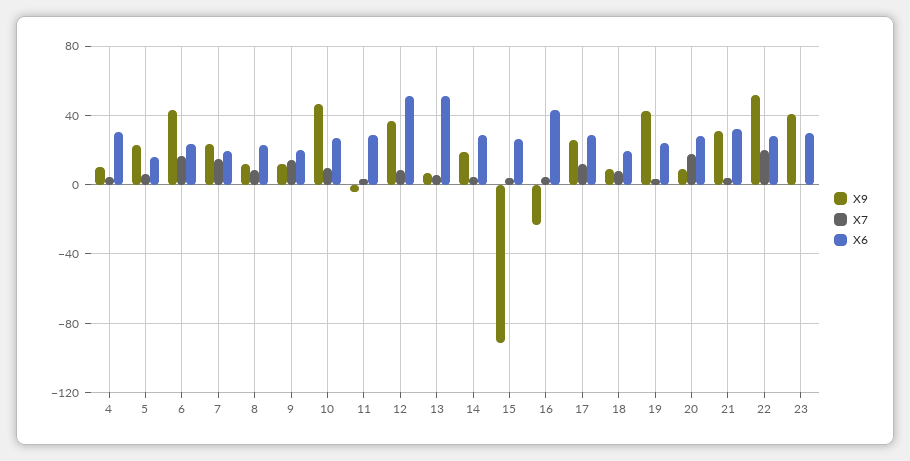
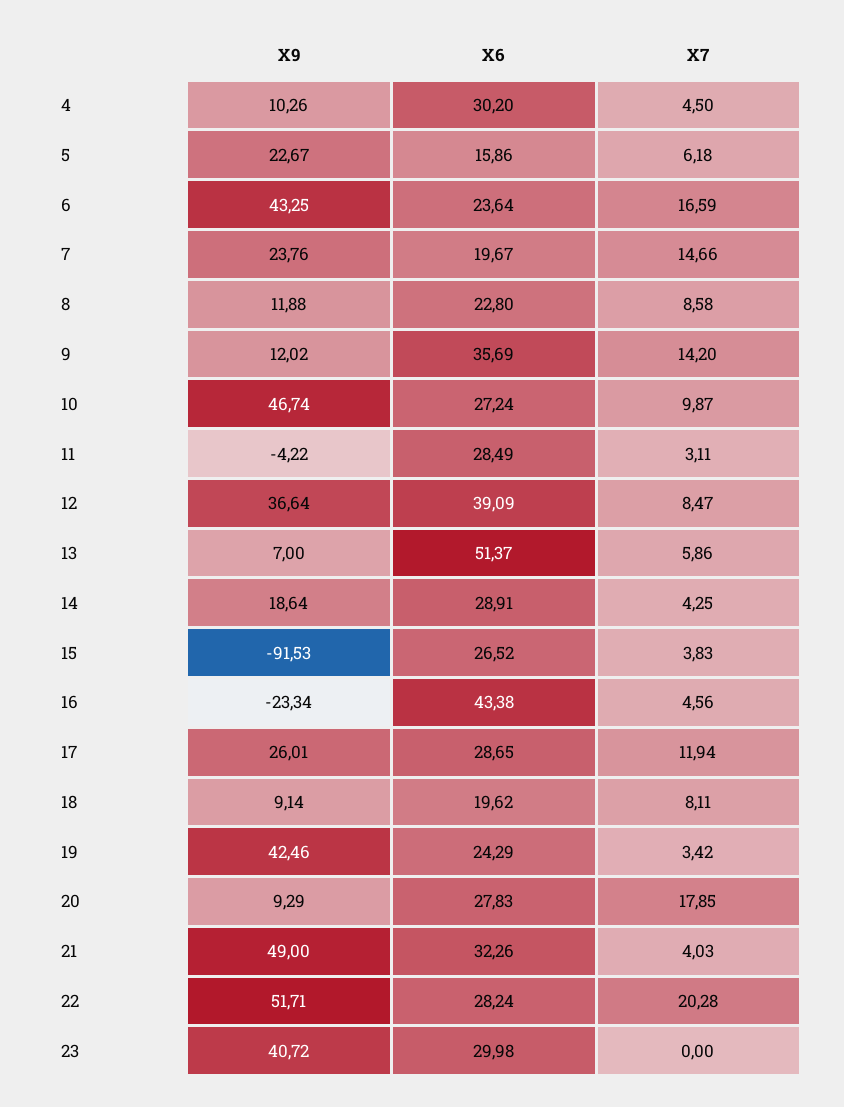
  {
    "X9": {
      "4": 10.26,
      "5": 22.67,
      "6": 43.25,
      "7": 23.76,
      "8": 11.88,
      "9": 12.02,
      "10": 46.74,
      "11": -4.22,
      "12": 36.64,
      "13": 7,
      "14": 18.64,
      "15": -91.53,
      "16": -23.34,
      "17": 26.01,
      "18": 9.14,
      "19": 42.46,
      "20": 9.29,
-     "21": 30,
+     "21": 49,
      "22": 51.71,
      "23": 40.72
    },
    "X7": {
      "4": 4.5,
      "5": 6.18,
      "6": 16.59,
      "7": 14.66,
      "8": 8.58,
      "9": 14.2,
      "10": 9.87,
      "11": 3.11,
      "12": 8.47,
      "13": 5.86,
      "14": 4.25,
      "15": 3.83,
      "16": 4.56,
      "17": 11.94,
      "18": 8.11,
      "19": 3.42,
      "20": 17.85,
      "21": 4.03,
      "22": 20.28,
      "23": 0
    },
    "X6": {
      "4": 30.2,
      "5": 15.86,
      "6": 23.64,
      "7": 19.67,
      "8": 22.8,
-     "9": 20,
+     "9": 35.69,
      "10": 27.24,
      "11": 28.49,
-     "12": 50,
+     "12": 39.09,
      "13": 51.37,
      "14": 28.91,
      "15": 26.52,
      "16": 43.38,
      "17": 28.65,
      "18": 19.62,
      "19": 24.29,
      "20": 27.83,
      "21": 32.26,
      "22": 28.24,
      "23": 29.98
    }
  }

